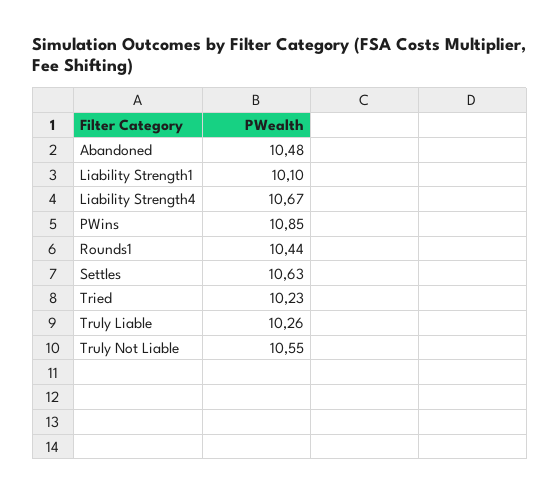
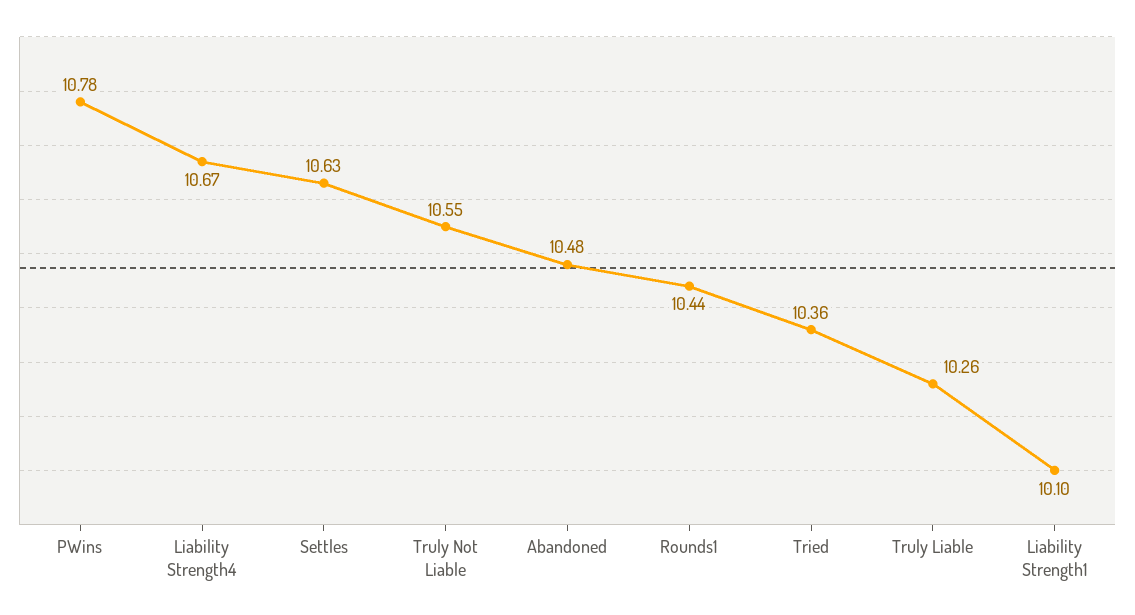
  {
    "Abandoned": 10.48,
    "Liability Strength1": 10.1,
    "Liability Strength4": 10.67,
-   "PWins": 10.85,
+   "PWins": 10.78,
    "Rounds1": 10.44,
    "Settles": 10.63,
-   "Tried": 10.23,
+   "Tried": 10.36,
    "Truly Liable": 10.26,
    "Truly Not Liable": 10.55
  }

